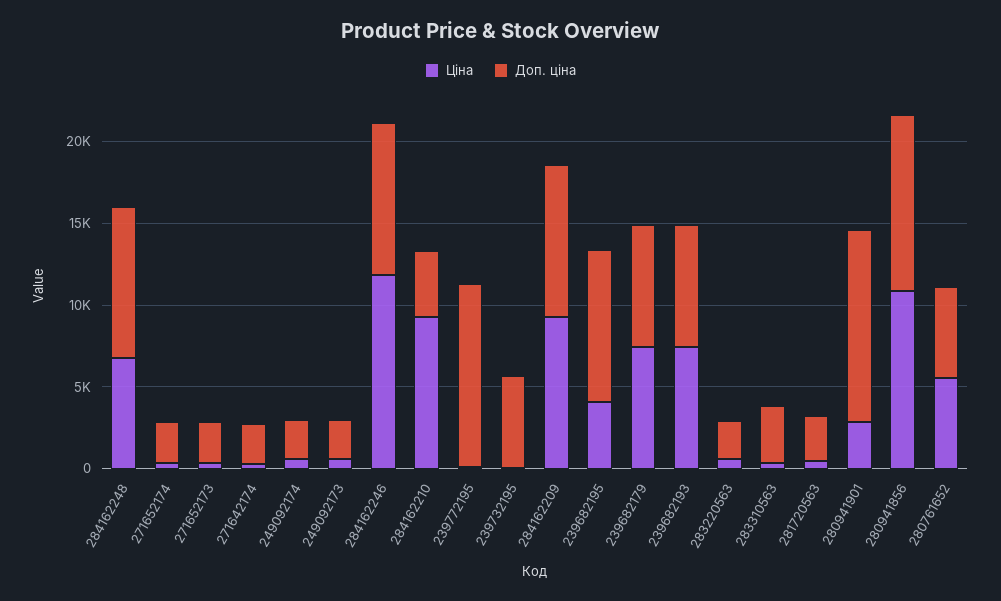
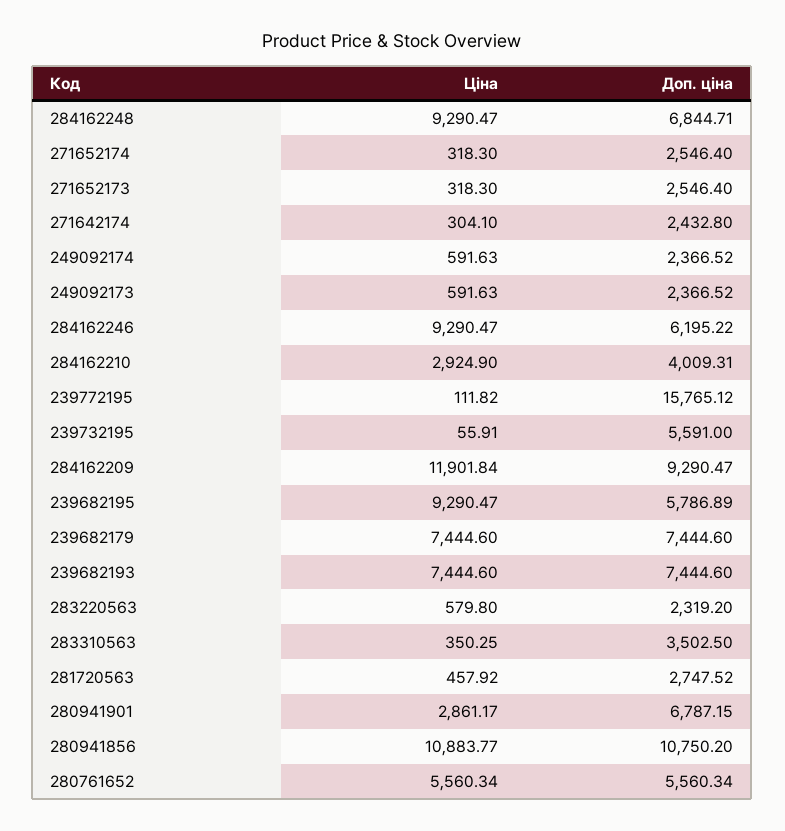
  {
    "Ціна": {
-     "284162248": 7000,
+     "284162248": 9290.47,
      "271652174": 318.3,
      "271652173": 318.3,
      "271642174": 304.1,
      "249092174": 591.63,
      "249092173": 591.63,
-     "284162246": 12000,
+     "284162246": 9290.47,
-     "284162210": 9000,
+     "284162210": 2924.9,
      "239772195": 111.82,
      "239732195": 55.91,
-     "284162209": 9000,
+     "284162209": 11901.84,
-     "239682195": 4000,
+     "239682195": 9290.47,
      "239682179": 7444.6,
      "239682193": 7444.6,
      "283220563": 579.8,
      "283310563": 350.25,
      "281720563": 457.92,
      "280941901": 2861.17,
      "280941856": 10883.77,
      "280761652": 5560.34
    },
    "Доп. ціна": {
-     "284162248": 9000,
+     "284162248": 6844.71,
      "271652174": 2546.4,
      "271652173": 2546.4,
      "271642174": 2432.8,
      "249092174": 2366.52,
      "249092173": 2366.52,
-     "284162246": 9000,
+     "284162246": 6195.22,
      "284162210": 4009.31,
-     "239772195": 11000,
+     "239772195": 15765.12,
      "239732195": 5591,
      "284162209": 9290.47,
-     "239682195": 9000,
+     "239682195": 5786.89,
      "239682179": 7444.6,
      "239682193": 7444.6,
      "283220563": 2319.2,
      "283310563": 3502.5,
      "281720563": 2747.52,
-     "280941901": 12000,
+     "280941901": 6787.15,
      "280941856": 10750.2,
      "280761652": 5560.34
    }
  }

